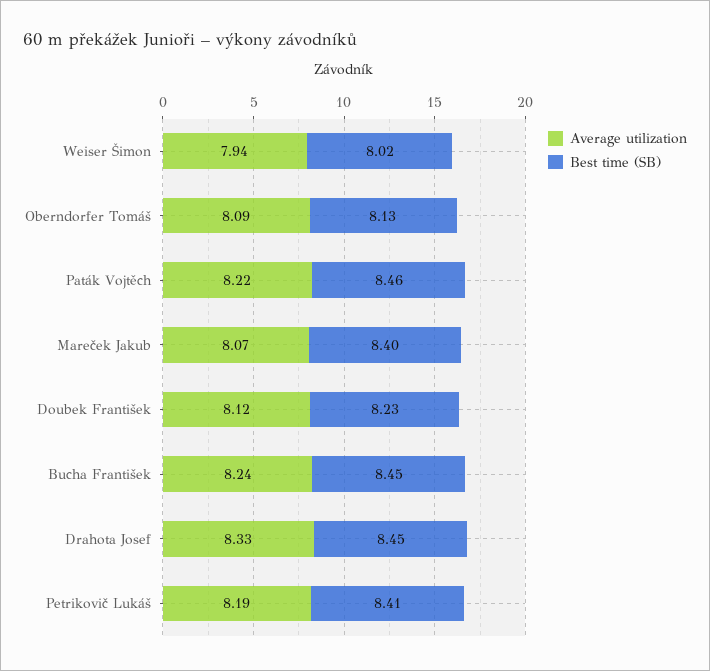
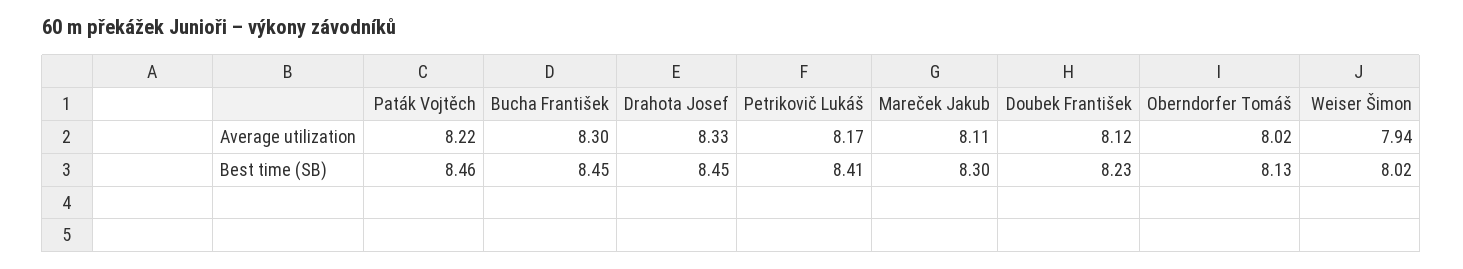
  {
    "Average utilization": {
      "Weiser Šimon": 7.94,
-     "Oberndorfer Tomáš": 8.09,
+     "Oberndorfer Tomáš": 8.02,
      "Paták Vojtěch": 8.22,
-     "Mareček Jakub": 8.07,
+     "Mareček Jakub": 8.11,
      "Doubek František": 8.12,
-     "Bucha František": 8.24,
+     "Bucha František": 8.3,
      "Drahota Josef": 8.33,
-     "Petrikovič Lukáš": 8.19
+     "Petrikovič Lukáš": 8.17
    },
    "Best time (SB)": {
      "Weiser Šimon": 8.02,
      "Oberndorfer Tomáš": 8.13,
      "Paták Vojtěch": 8.46,
-     "Mareček Jakub": 8.4,
+     "Mareček Jakub": 8.3,
      "Doubek František": 8.23,
      "Bucha František": 8.45,
      "Drahota Josef": 8.45,
      "Petrikovič Lukáš": 8.41
    }
  }

